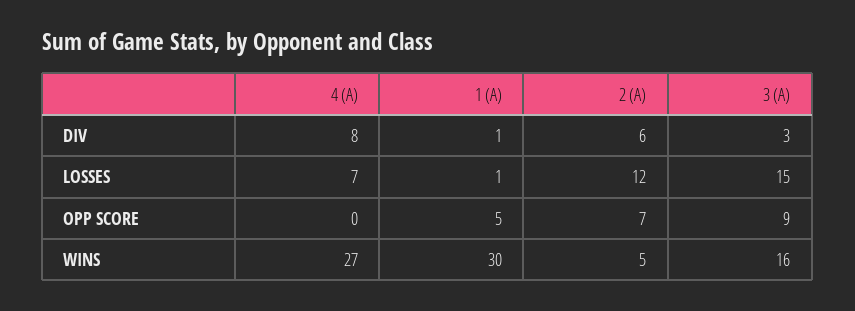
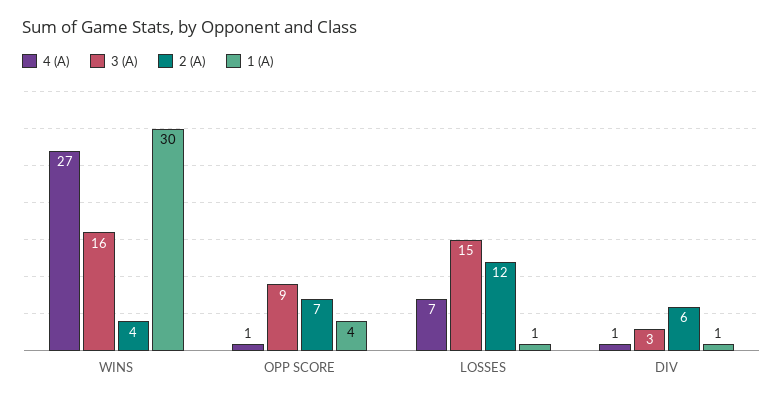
  {
    "4 (A)": {
-     "DIV": 8,
+     "DIV": 1,
      "LOSSES": 7,
-     "OPP SCORE": 0,
+     "OPP SCORE": 1,
      "WINS": 27
    },
    "1 (A)": {
      "DIV": 1,
      "LOSSES": 1,
-     "OPP SCORE": 5,
+     "OPP SCORE": 4,
      "WINS": 30
    },
    "2 (A)": {
      "DIV": 6,
      "LOSSES": 12,
      "OPP SCORE": 7,
-     "WINS": 5
+     "WINS": 4
    },
    "3 (A)": {
      "DIV": 3,
      "LOSSES": 15,
      "OPP SCORE": 9,
      "WINS": 16
    }
  }

